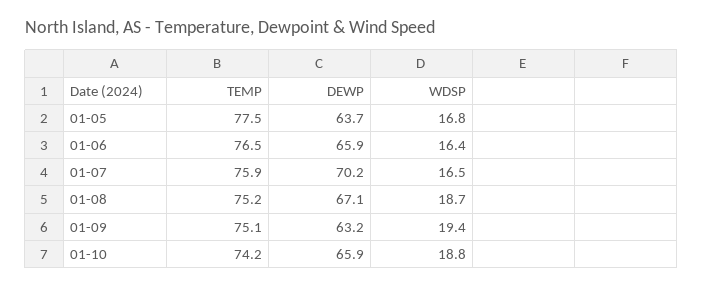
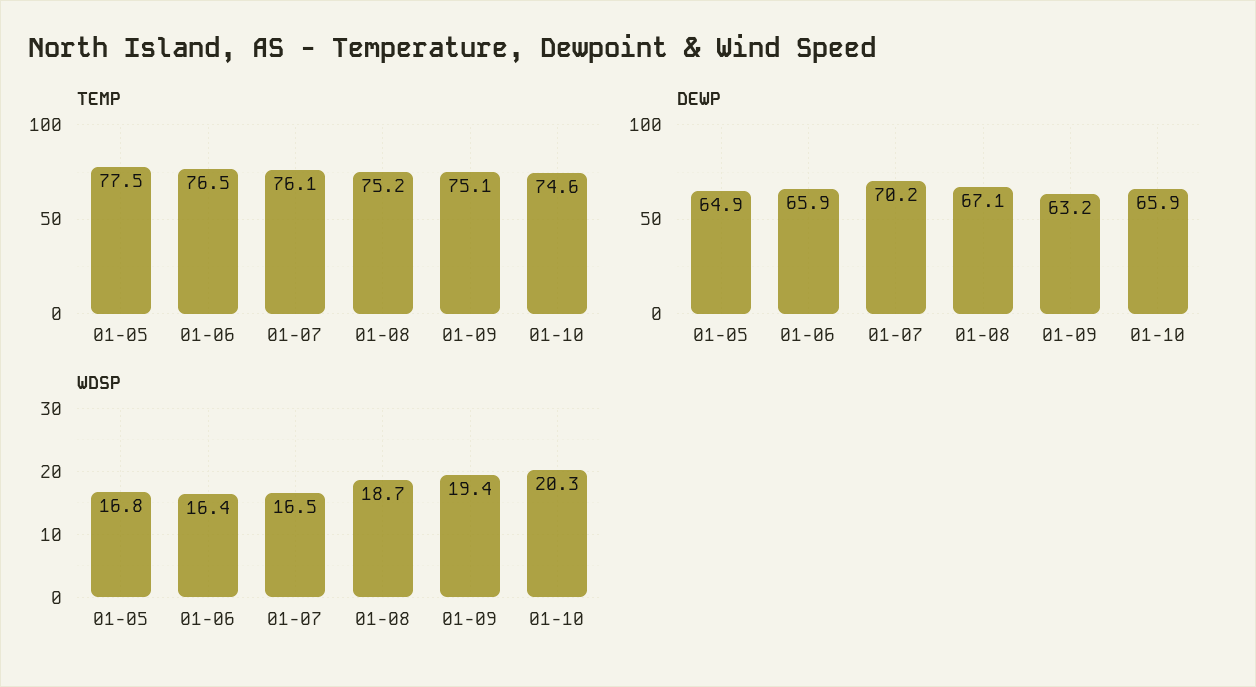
  {
    "TEMP": {
      "01-05": 77.5,
      "01-06": 76.5,
-     "01-07": 75.9,
+     "01-07": 76.1,
      "01-08": 75.2,
      "01-09": 75.1,
-     "01-10": 74.2
+     "01-10": 74.6
    },
    "DEWP": {
-     "01-05": 63.7,
+     "01-05": 64.9,
      "01-06": 65.9,
      "01-07": 70.2,
      "01-08": 67.1,
      "01-09": 63.2,
      "01-10": 65.9
    },
    "WDSP": {
      "01-05": 16.8,
      "01-06": 16.4,
      "01-07": 16.5,
      "01-08": 18.7,
      "01-09": 19.4,
-     "01-10": 18.8
+     "01-10": 20.3
    }
  }

